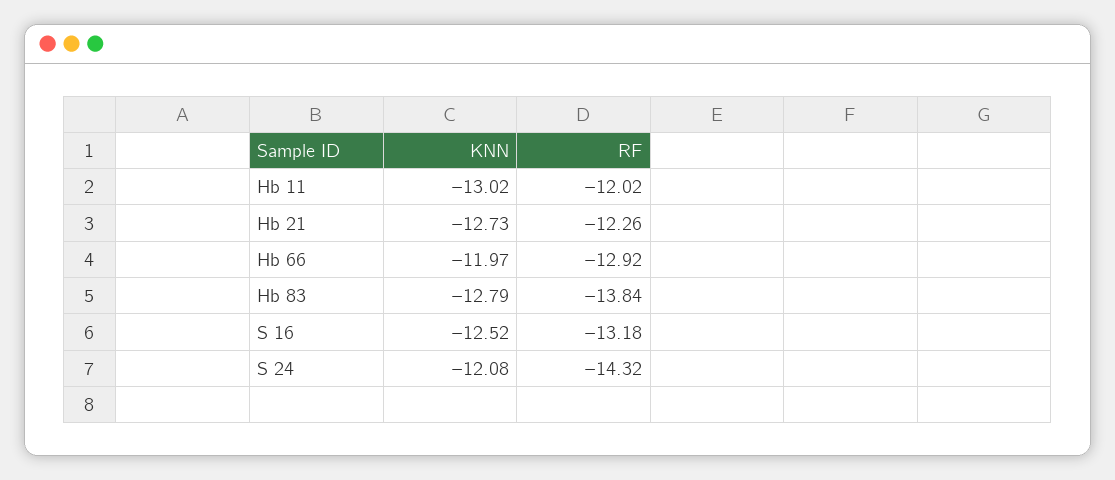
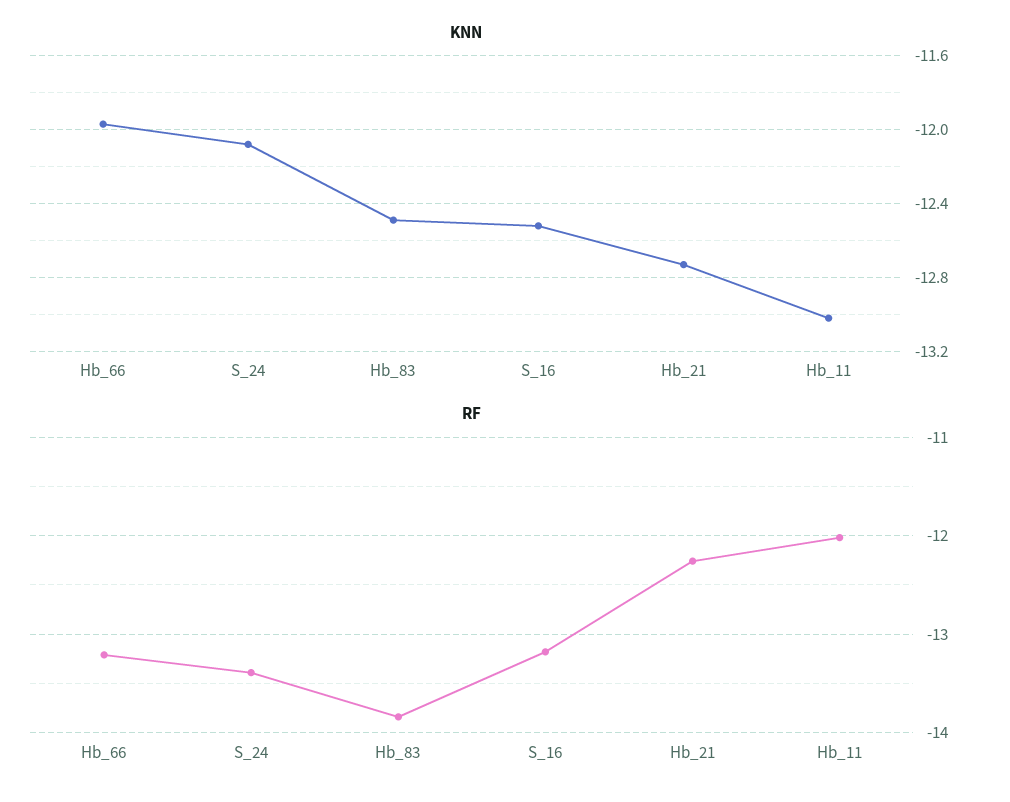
  {
    "KNN": {
      "Hb 11": -13.02,
      "Hb 21": -12.73,
      "Hb 66": -11.97,
-     "Hb 83": -12.79,
+     "Hb 83": -12.5,
      "S 16": -12.52,
      "S 24": -12.08
    },
    "RF": {
      "Hb 11": -12.02,
      "Hb 21": -12.26,
-     "Hb 66": -12.92,
+     "Hb 66": -13.2,
      "Hb 83": -13.84,
      "S 16": -13.18,
-     "S 24": -14.32
+     "S 24": -13.4
    }
  }

